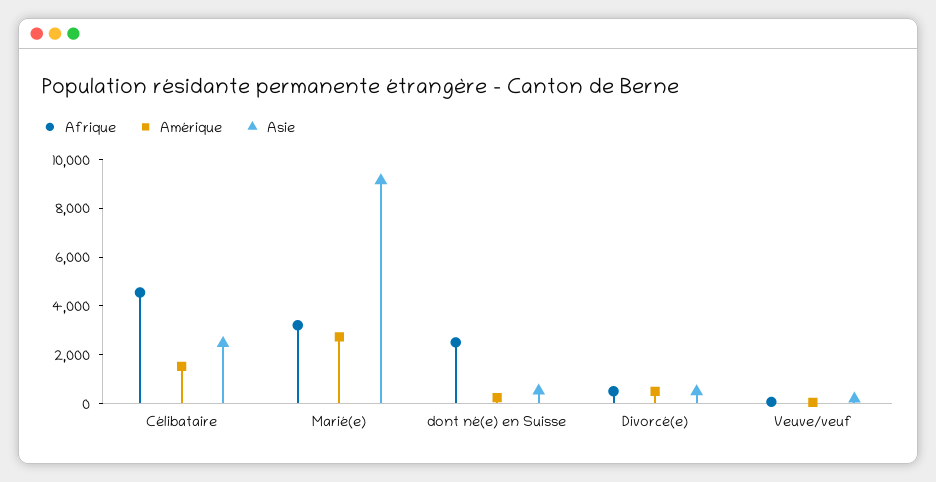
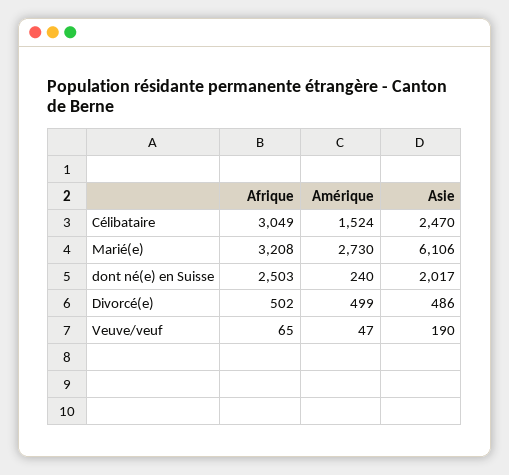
  {
    "Afrique": {
-     "Célibataire": 4500,
+     "Célibataire": 3049,
      "Marié(e)": 3208,
      "dont né(e) en Suisse": 2503,
      "Divorcé(e)": 502,
      "Veuve/veuf": 65
    },
    "Amérique": {
      "Célibataire": 1524,
      "Marié(e)": 2730,
      "dont né(e) en Suisse": 240,
      "Divorcé(e)": 499,
      "Veuve/veuf": 47
    },
    "Asie": {
      "Célibataire": 2470,
-     "Marié(e)": 9000,
+     "Marié(e)": 6106,
-     "dont né(e) en Suisse": 500,
+     "dont né(e) en Suisse": 2017,
      "Divorcé(e)": 486,
      "Veuve/veuf": 190
    }
  }

